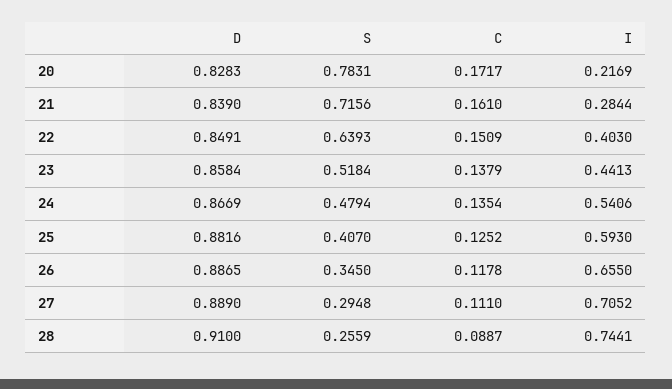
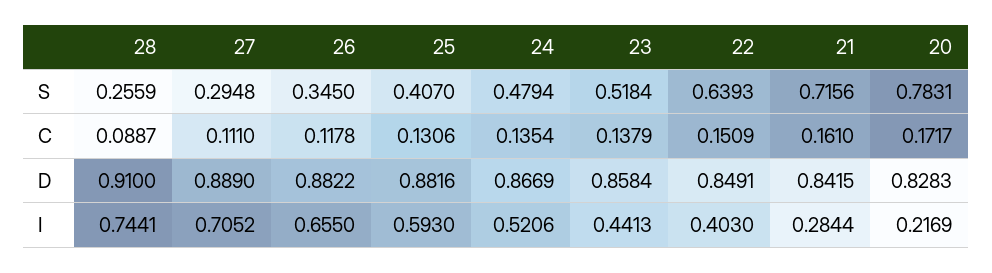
  {
    "D": {
      "20": 0.8283,
-     "21": 0.839,
+     "21": 0.8415,
      "22": 0.8491,
      "23": 0.8584,
      "24": 0.8669,
      "25": 0.8816,
-     "26": 0.8865,
+     "26": 0.8822,
      "27": 0.889,
      "28": 0.91
    },
    "S": {
      "20": 0.7831,
      "21": 0.7156,
      "22": 0.6393,
      "23": 0.5184,
      "24": 0.4794,
      "25": 0.407,
      "26": 0.345,
      "27": 0.2948,
      "28": 0.2559
    },
    "C": {
      "20": 0.1717,
      "21": 0.161,
      "22": 0.1509,
      "23": 0.1379,
      "24": 0.1354,
-     "25": 0.1252,
+     "25": 0.1306,
      "26": 0.1178,
      "27": 0.111,
      "28": 0.0887
    },
    "I": {
      "20": 0.2169,
      "21": 0.2844,
      "22": 0.403,
      "23": 0.4413,
-     "24": 0.5406,
+     "24": 0.5206,
      "25": 0.593,
      "26": 0.655,
      "27": 0.7052,
      "28": 0.7441
    }
  }

